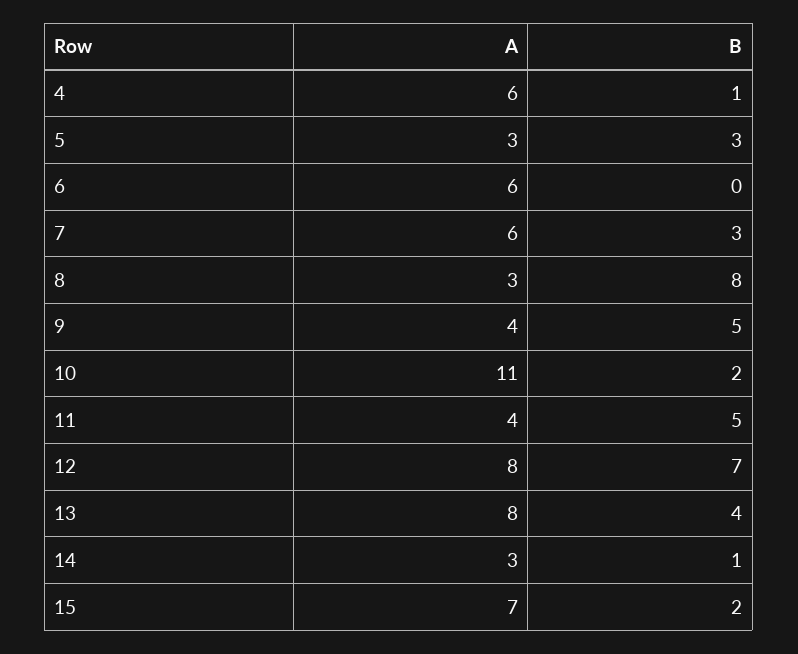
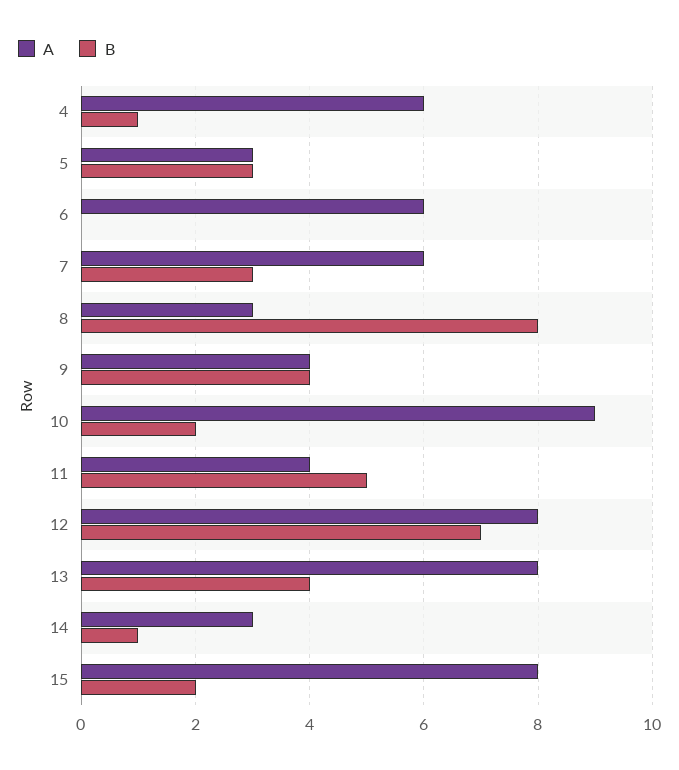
  {
    "A": {
      "4": 6,
      "5": 3,
      "6": 6,
      "7": 6,
      "8": 3,
      "9": 4,
-     "10": 11,
+     "10": 9,
      "11": 4,
      "12": 8,
      "13": 8,
      "14": 3,
-     "15": 7
+     "15": 8
    },
    "B": {
      "4": 1,
      "5": 3,
      "6": 0,
      "7": 3,
      "8": 8,
-     "9": 5,
+     "9": 4,
      "10": 2,
      "11": 5,
      "12": 7,
      "13": 4,
      "14": 1,
      "15": 2
    }
  }

